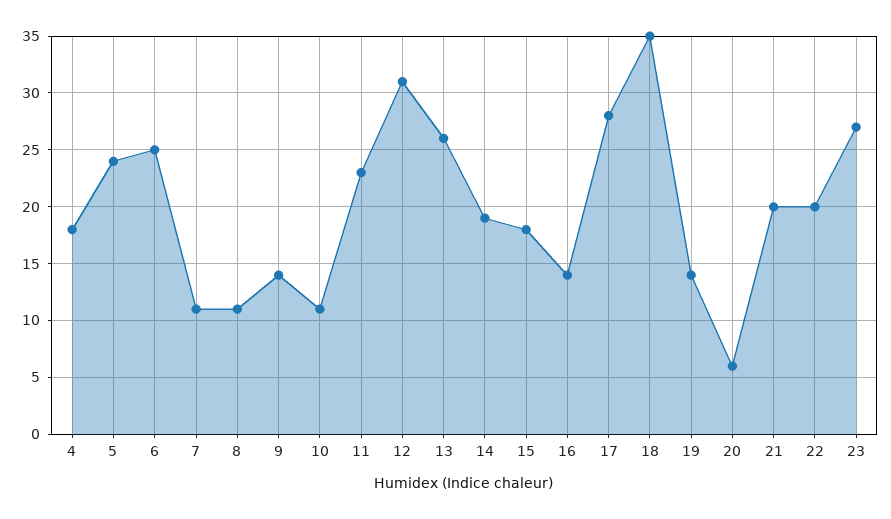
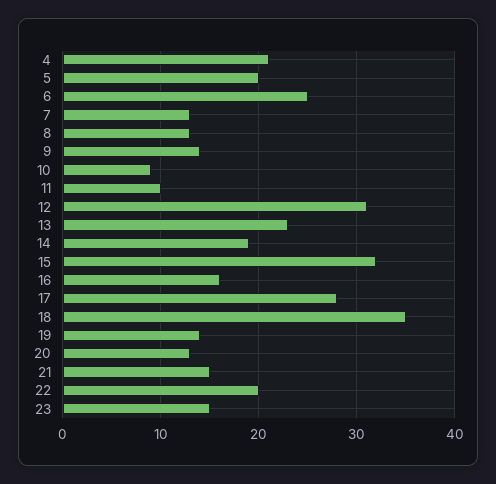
  {
-   "4": 18,
+   "4": 21,
-   "5": 24,
+   "5": 20,
    "6": 25,
-   "7": 11,
+   "7": 13,
-   "8": 11,
+   "8": 13,
    "9": 14,
-   "10": 11,
+   "10": 9,
-   "11": 23,
+   "11": 10,
    "12": 31,
-   "13": 26,
+   "13": 23,
    "14": 19,
-   "15": 18,
+   "15": 32,
-   "16": 14,
+   "16": 16,
    "17": 28,
    "18": 35,
    "19": 14,
-   "20": 6,
+   "20": 13,
-   "21": 20,
+   "21": 15,
    "22": 20,
-   "23": 27
+   "23": 15
  }

